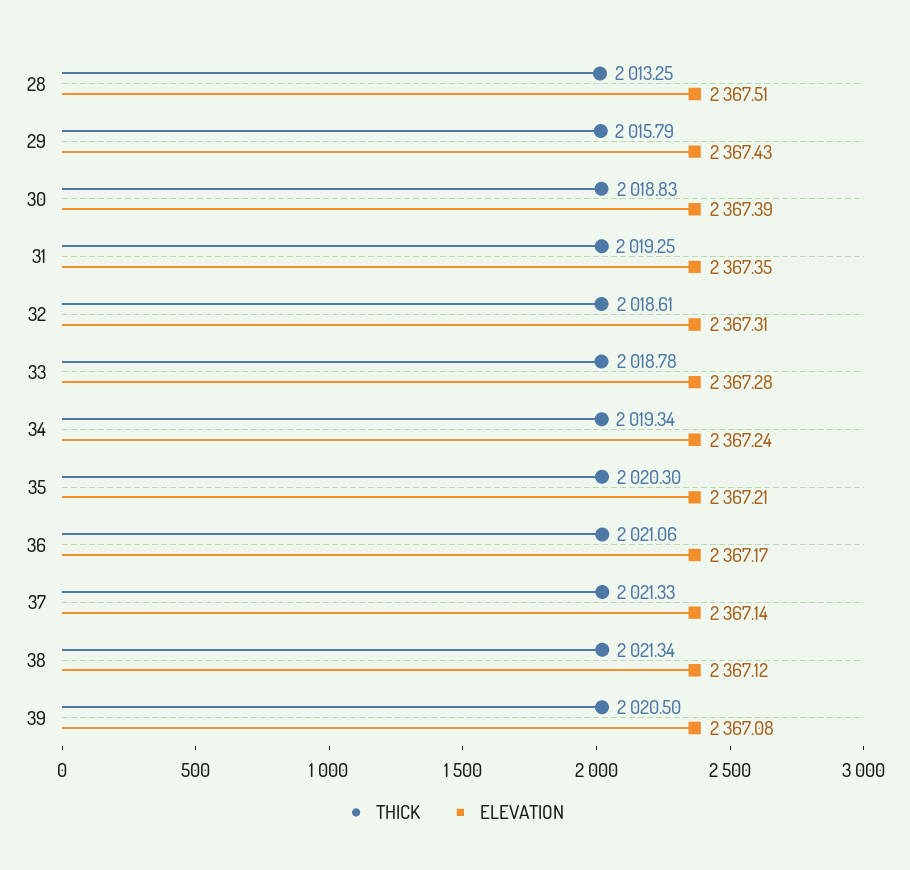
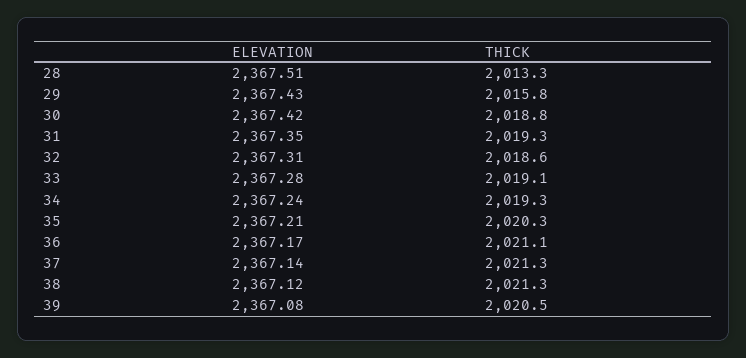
  {
    "THICK": {
      "28": 2013.25,
      "29": 2015.79,
      "30": 2018.83,
      "31": 2019.25,
      "32": 2018.61,
-     "33": 2018.78,
+     "33": 2019.1,
      "34": 2019.34,
      "35": 2020.3,
      "36": 2021.06,
      "37": 2021.33,
      "38": 2021.34,
      "39": 2020.5
    },
    "ELEVATION": {
      "28": 2367.51,
      "29": 2367.43,
-     "30": 2367.39,
+     "30": 2367.42,
      "31": 2367.35,
      "32": 2367.31,
      "33": 2367.28,
      "34": 2367.24,
      "35": 2367.21,
      "36": 2367.17,
      "37": 2367.14,
      "38": 2367.12,
      "39": 2367.08
    }
  }

